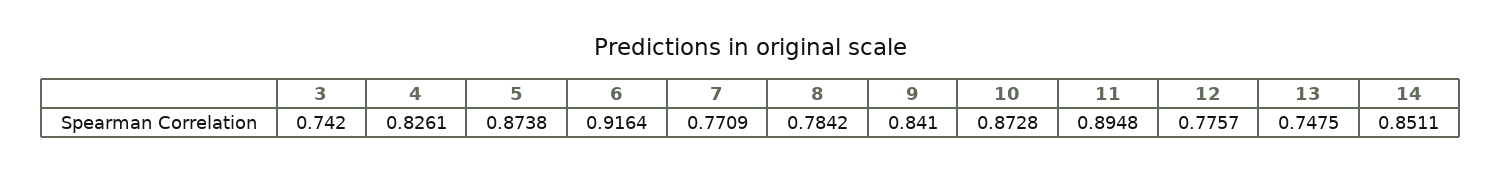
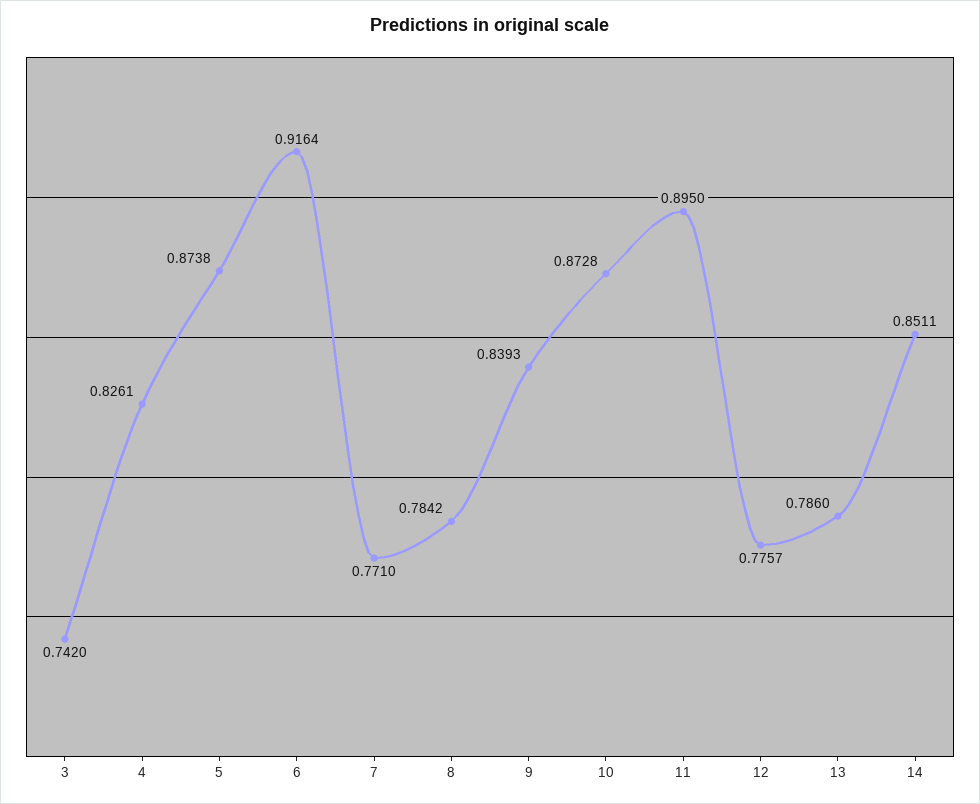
  {
    "3": 0.742,
    "4": 0.8261,
    "5": 0.8738,
    "6": 0.9164,
-   "7": 0.7709,
+   "7": 0.771,
    "8": 0.7842,
-   "9": 0.841,
+   "9": 0.8393,
    "10": 0.8728,
-   "11": 0.8948,
+   "11": 0.895,
    "12": 0.7757,
-   "13": 0.7475,
+   "13": 0.786,
    "14": 0.8511
  }

